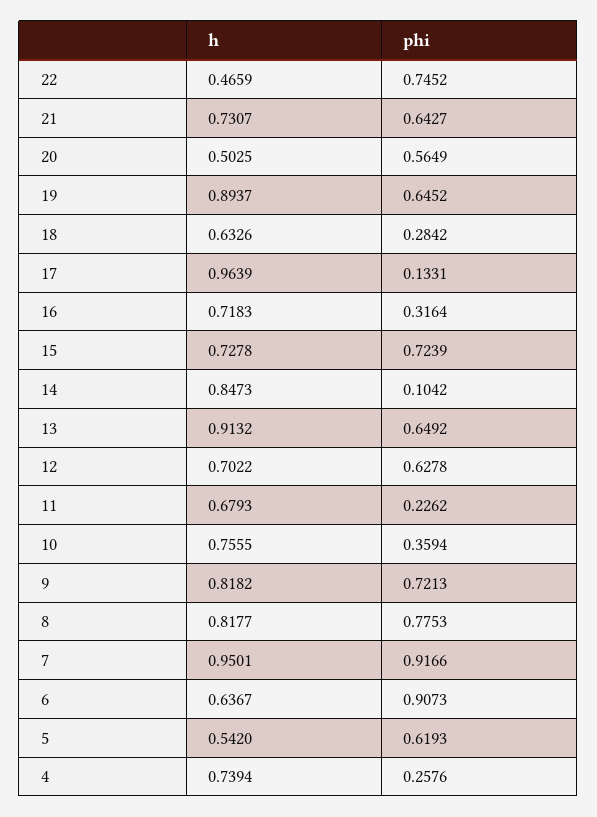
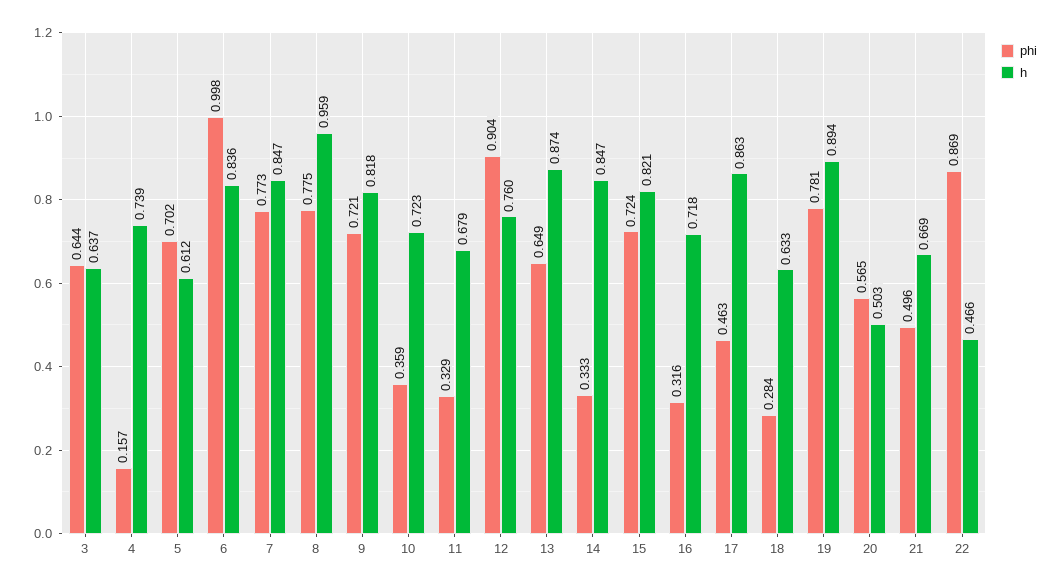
  {
    "h": {
      "22": 0.4659,
-     "21": 0.7307,
+     "21": 0.669,
      "20": 0.5025,
      "19": 0.8937,
      "18": 0.6326,
-     "17": 0.9639,
+     "17": 0.863,
      "16": 0.7183,
-     "15": 0.7278,
+     "15": 0.821,
      "14": 0.8473,
-     "13": 0.9132,
+     "13": 0.874,
-     "12": 0.7022,
+     "12": 0.76,
      "11": 0.6793,
-     "10": 0.7555,
+     "10": 0.723,
      "9": 0.8182,
-     "8": 0.8177,
+     "8": 0.959,
-     "7": 0.9501,
+     "7": 0.847,
-     "6": 0.6367,
+     "6": 0.836,
-     "5": 0.542,
+     "5": 0.612,
-     "4": 0.7394
+     "4": 0.7394,
+     "3": 0.637
    },
    "phi": {
-     "22": 0.7452,
+     "22": 0.869,
-     "21": 0.6427,
+     "21": 0.496,
      "20": 0.5649,
-     "19": 0.6452,
+     "19": 0.781,
      "18": 0.2842,
-     "17": 0.1331,
+     "17": 0.463,
      "16": 0.3164,
      "15": 0.7239,
-     "14": 0.1042,
+     "14": 0.333,
      "13": 0.6492,
-     "12": 0.6278,
+     "12": 0.904,
-     "11": 0.2262,
+     "11": 0.329,
      "10": 0.3594,
      "9": 0.7213,
      "8": 0.7753,
-     "7": 0.9166,
+     "7": 0.773,
-     "6": 0.9073,
+     "6": 0.998,
-     "5": 0.6193,
+     "5": 0.702,
-     "4": 0.2576
+     "4": 0.157,
+     "3": 0.644
    }
  }

